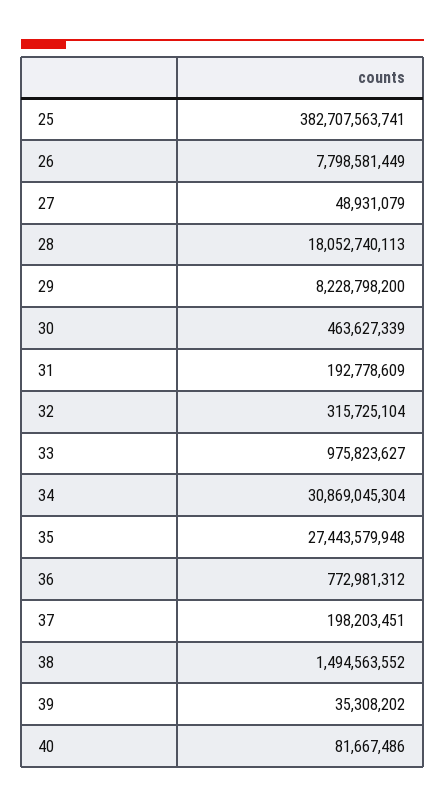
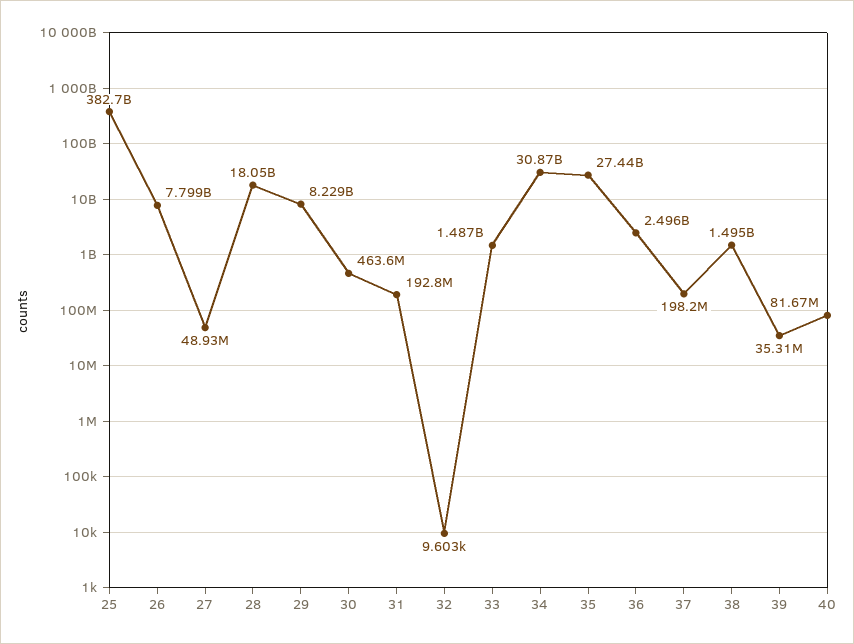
  {
    "25": 382707563741,
    "26": 7798581449,
    "27": 48931079,
    "28": 18052740113,
    "29": 8228798200,
    "30": 463627339,
    "31": 192778609,
-   "32": 315725104,
+   "32": 9603,
-   "33": 975823627,
+   "33": 1487000000,
    "34": 30869045304,
    "35": 27443579948,
-   "36": 772981312,
+   "36": 2496000000,
    "37": 198203451,
    "38": 1494563552,
    "39": 35308202,
    "40": 81667486
  }

